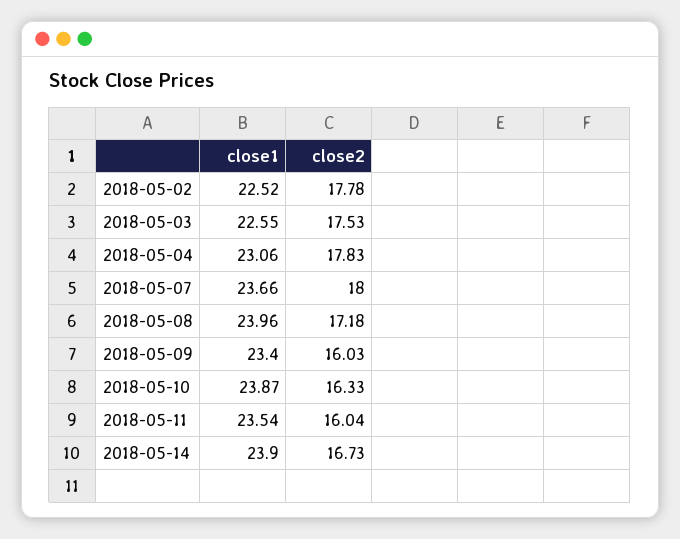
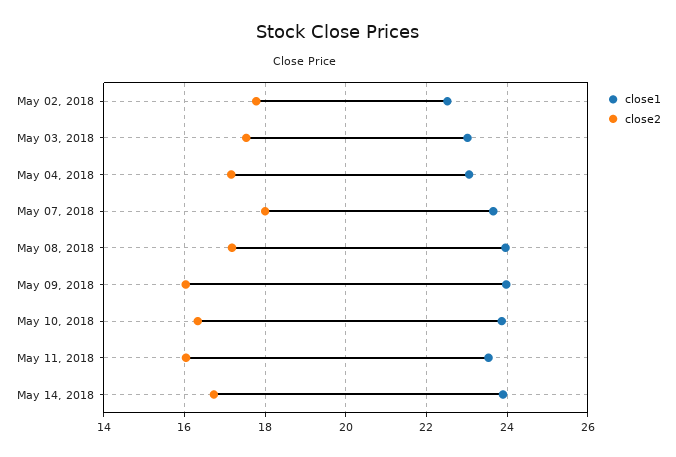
  {
    "close1": {
      "2018-05-02": 22.52,
-     "2018-05-03": 22.55,
+     "2018-05-03": 23,
      "2018-05-04": 23.06,
      "2018-05-07": 23.66,
      "2018-05-08": 23.96,
-     "2018-05-09": 23.4,
+     "2018-05-09": 24,
      "2018-05-10": 23.87,
      "2018-05-11": 23.54,
      "2018-05-14": 23.9
    },
    "close2": {
      "2018-05-02": 17.78,
      "2018-05-03": 17.53,
-     "2018-05-04": 17.83,
+     "2018-05-04": 17.2,
      "2018-05-07": 18,
      "2018-05-08": 17.18,
      "2018-05-09": 16.03,
      "2018-05-10": 16.33,
      "2018-05-11": 16.04,
      "2018-05-14": 16.73
    }
  }

